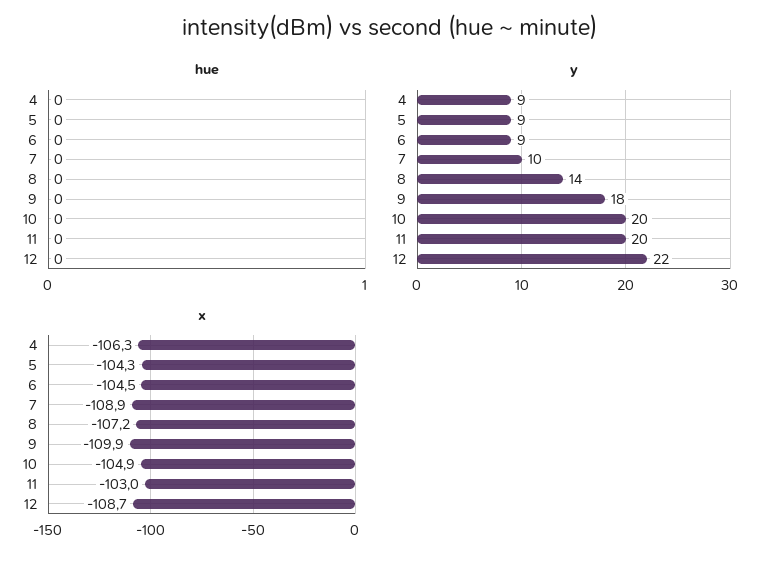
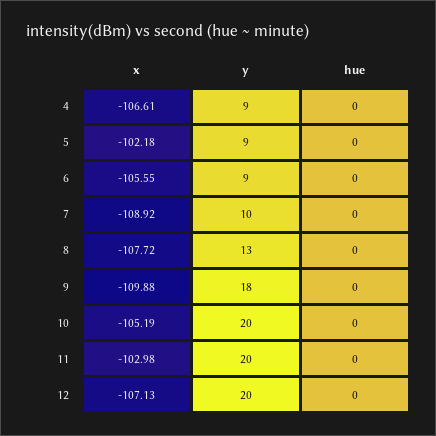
  {
    "hue": {
      "4": 0,
      "5": 0,
      "6": 0,
      "7": 0,
      "8": 0,
      "9": 0,
      "10": 0,
      "11": 0,
      "12": 0
    },
    "y": {
      "4": 9,
      "5": 9,
      "6": 9,
      "7": 10,
-     "8": 14,
+     "8": 13,
      "9": 18,
      "10": 20,
      "11": 20,
-     "12": 22
+     "12": 20
    },
    "x": {
-     "4": -106.3,
+     "4": -106.61,
-     "5": -104.3,
+     "5": -102.18,
-     "6": -104.5,
+     "6": -105.55,
      "7": -108.92,
-     "8": -107.2,
+     "8": -107.72,
      "9": -109.88,
-     "10": -104.9,
+     "10": -105.19,
      "11": -102.98,
-     "12": -108.7
+     "12": -107.13
    }
  }

